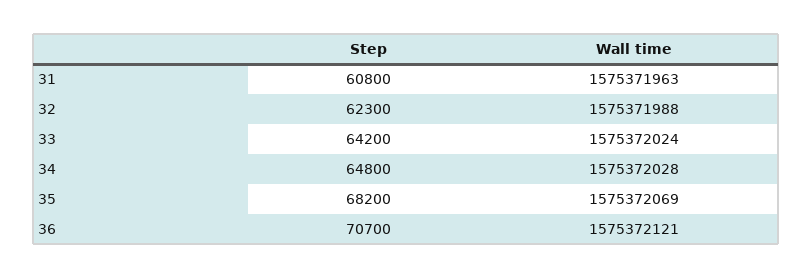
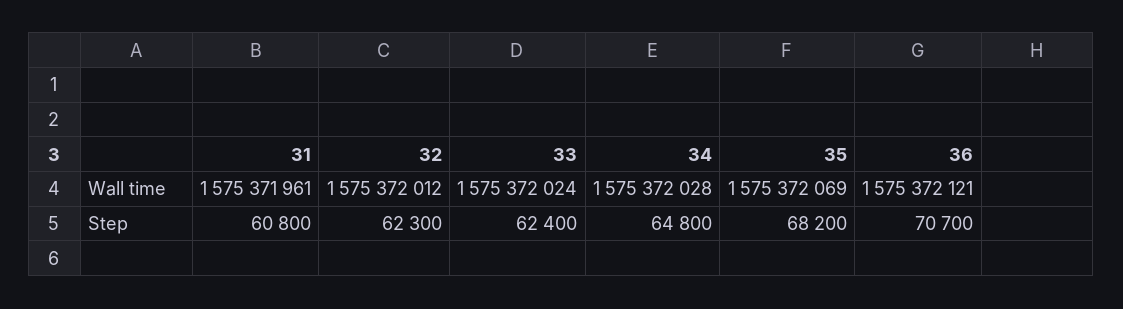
  {
    "Step": {
      "31": 60800,
      "32": 62300,
-     "33": 64200,
+     "33": 62400,
      "34": 64800,
      "35": 68200,
      "36": 70700
    },
    "Wall time": {
-     "31": 1575371963,
+     "31": 1575371961,
-     "32": 1575371988,
+     "32": 1575372012,
      "33": 1575372024,
      "34": 1575372028,
      "35": 1575372069,
      "36": 1575372121
    }
  }

